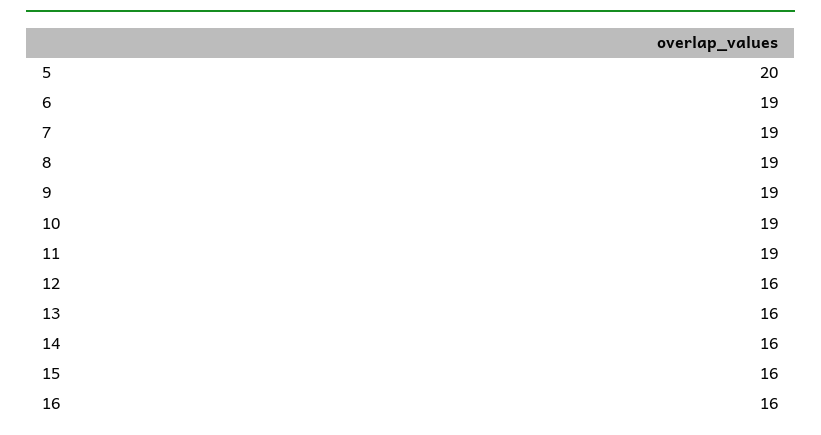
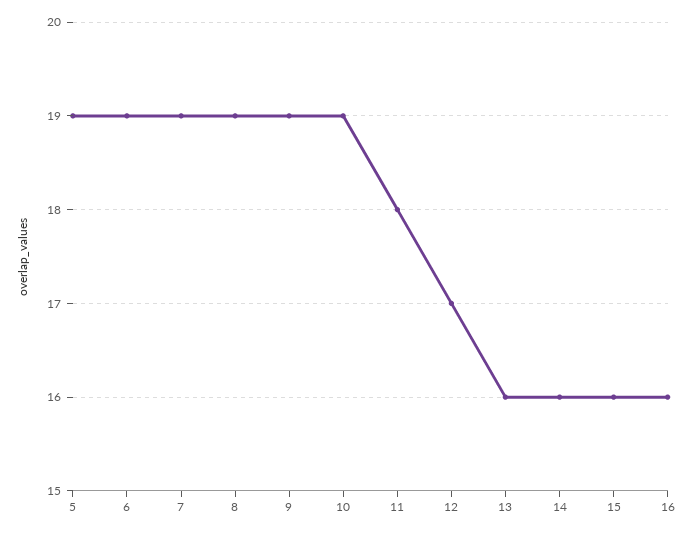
  {
-   "5": 20,
+   "5": 19,
    "6": 19,
    "7": 19,
    "8": 19,
    "9": 19,
    "10": 19,
-   "11": 19,
+   "11": 18,
-   "12": 16,
+   "12": 17,
    "13": 16,
    "14": 16,
    "15": 16,
    "16": 16
  }

